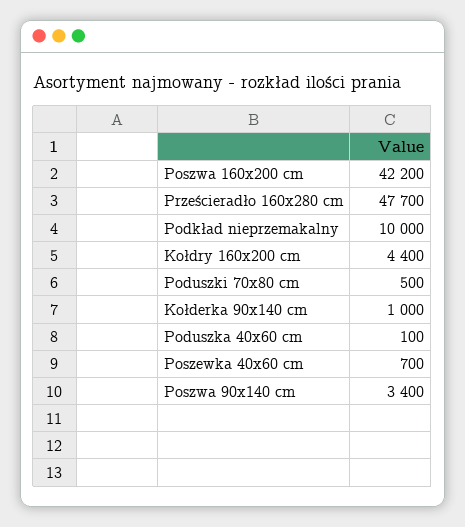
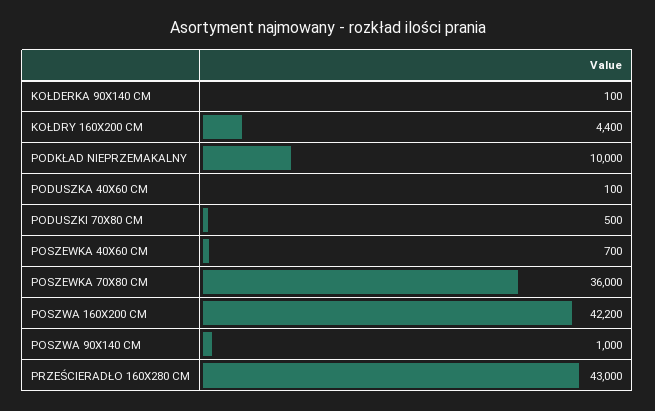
  {
    "Poszwa 160x200 cm": 42200,
-   "Prześcieradło 160x280 cm": 47700,
+   "Prześcieradło 160x280 cm": 43000,
    "Podkład nieprzemakalny": 10000,
    "Kołdry 160x200 cm": 4400,
    "Poduszki 70x80 cm": 500,
-   "Kołderka 90x140 cm": 1000,
+   "Kołderka 90x140 cm": 100,
    "Poduszka 40x60 cm": 100,
    "Poszewka 40x60 cm": 700,
-   "Poszwa 90x140 cm": 3400
+   "Poszwa 90x140 cm": 1000,
+   "POSZEWKA 70X80 CM": 36000
  }

